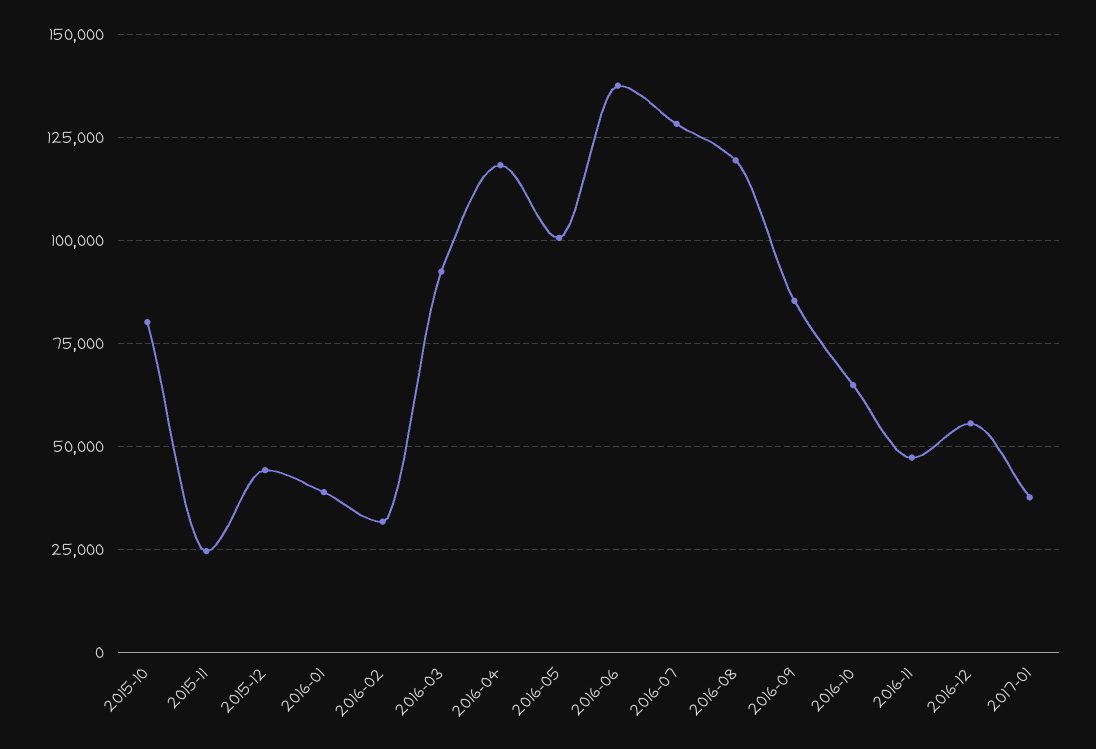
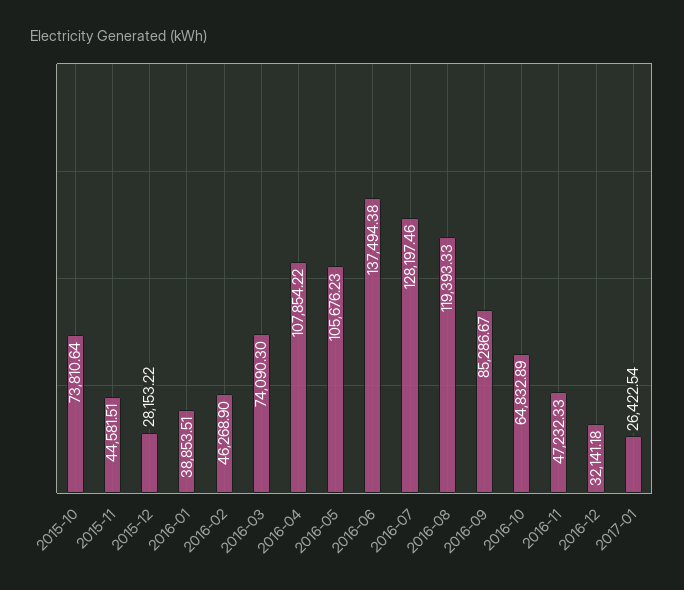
  {
-   "2015-10": 80000,
+   "2015-10": 73810.64,
-   "2015-11": 25000,
+   "2015-11": 44581.51,
-   "2015-12": 45000,
+   "2015-12": 28153.22,
    "2016-01": 38853.51,
-   "2016-02": 32500,
+   "2016-02": 46268.9,
-   "2016-03": 92500,
+   "2016-03": 74090.3,
-   "2016-04": 117500,
+   "2016-04": 107854.22,
-   "2016-05": 100000,
+   "2016-05": 105676.23,
    "2016-06": 137494.38,
    "2016-07": 128197.46,
    "2016-08": 119393.33,
    "2016-09": 85286.67,
    "2016-10": 64832.89,
    "2016-11": 47232.33,
-   "2016-12": 55000,
+   "2016-12": 32141.18,
-   "2017-01": 37500
+   "2017-01": 26422.54
  }

